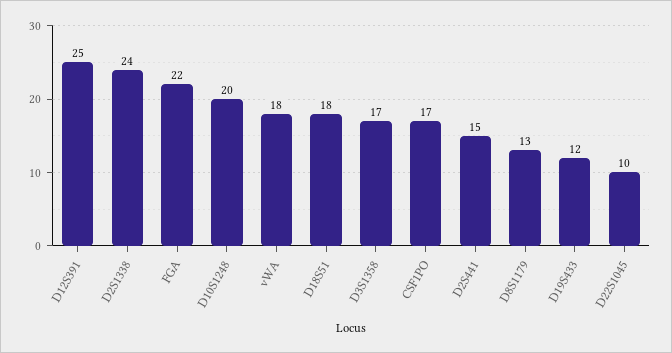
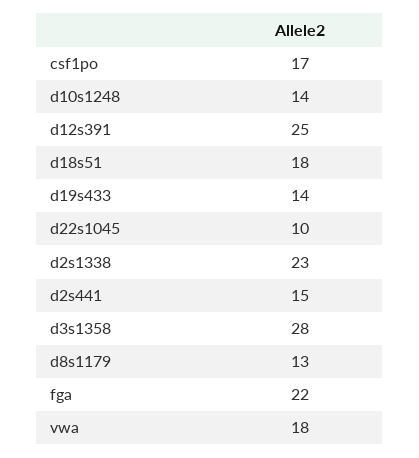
  {
    "D12S391": 25,
-   "D2S1338": 24,
+   "D2S1338": 23,
    "FGA": 22,
-   "D10S1248": 20,
+   "D10S1248": 14,
    "vWA": 18,
    "D18S51": 18,
-   "D3S1358": 17,
+   "D3S1358": 28,
    "CSF1PO": 17,
    "D2S441": 15,
    "D8S1179": 13,
-   "D19S433": 12,
+   "D19S433": 14,
    "D22S1045": 10
  }

